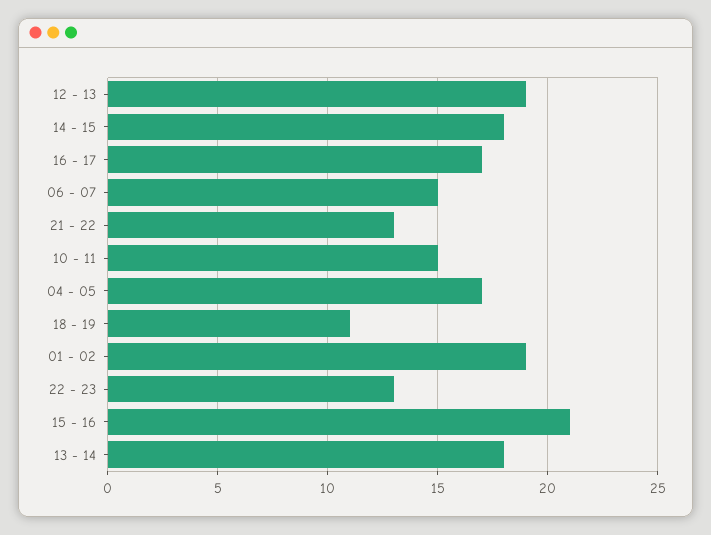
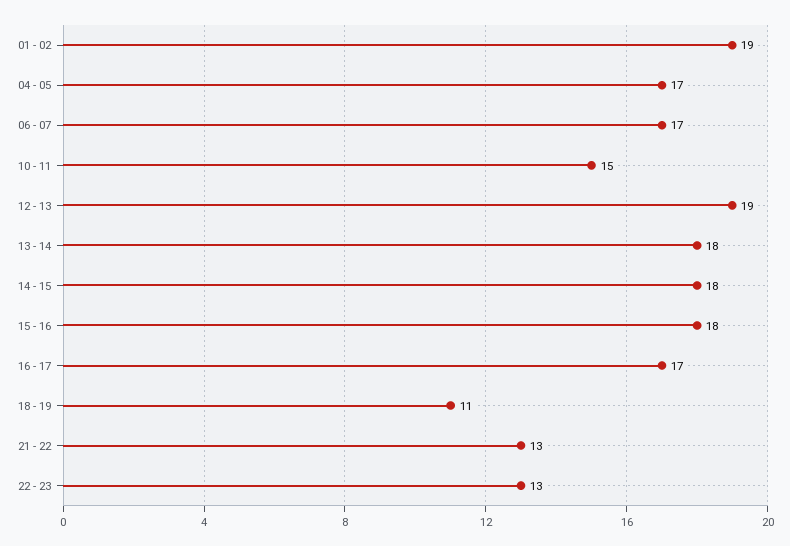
  {
    "12 - 13": 19,
    "14 - 15": 18,
    "16 - 17": 17,
-   "06 - 07": 15,
+   "06 - 07": 17,
    "21 - 22": 13,
    "10 - 11": 15,
    "04 - 05": 17,
    "18 - 19": 11,
    "01 - 02": 19,
    "22 - 23": 13,
-   "15 - 16": 21,
+   "15 - 16": 18,
    "13 - 14": 18
  }

